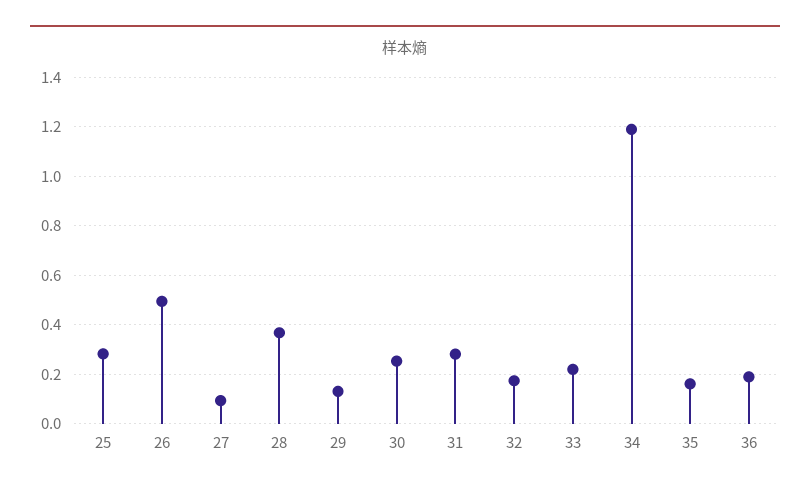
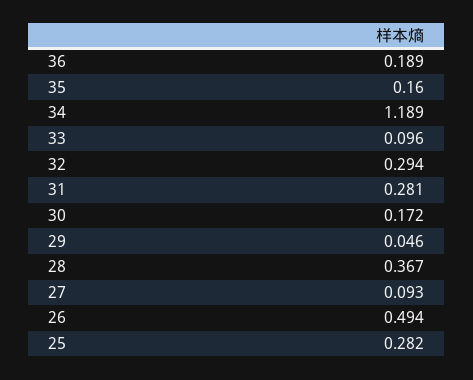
  {
    "25": 0.282,
    "26": 0.494,
    "27": 0.093,
    "28": 0.367,
-   "29": 0.125,
+   "29": 0.046,
-   "30": 0.25,
+   "30": 0.172,
    "31": 0.281,
-   "32": 0.175,
+   "32": 0.294,
-   "33": 0.225,
+   "33": 0.096,
    "34": 1.189,
    "35": 0.16,
    "36": 0.189
  }

